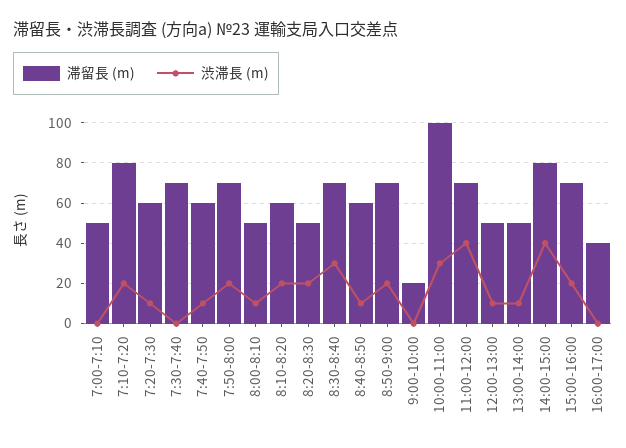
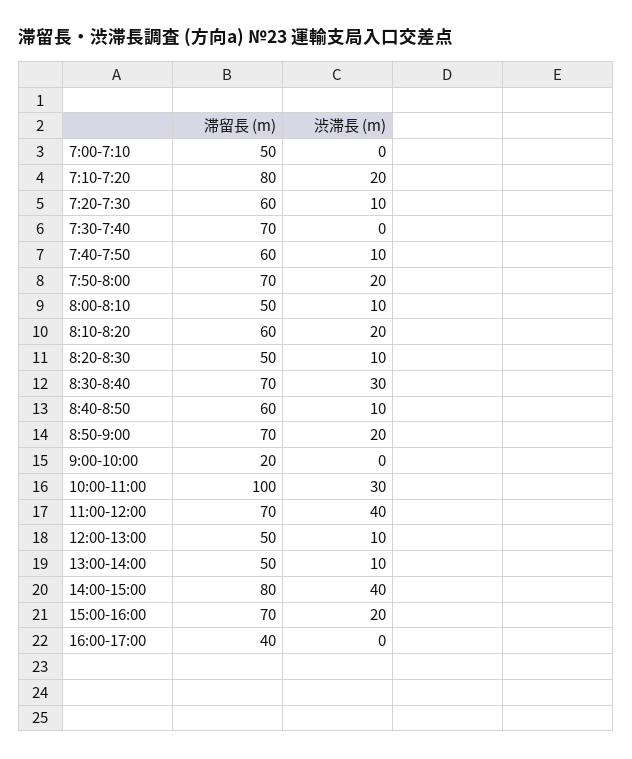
  {
    "滞留長 (m)": {
      "7:00-7:10": 50,
      "7:10-7:20": 80,
      "7:20-7:30": 60,
      "7:30-7:40": 70,
      "7:40-7:50": 60,
      "7:50-8:00": 70,
      "8:00-8:10": 50,
      "8:10-8:20": 60,
      "8:20-8:30": 50,
      "8:30-8:40": 70,
      "8:40-8:50": 60,
      "8:50-9:00": 70,
      "9:00-10:00": 20,
      "10:00-11:00": 100,
      "11:00-12:00": 70,
      "12:00-13:00": 50,
      "13:00-14:00": 50,
      "14:00-15:00": 80,
      "15:00-16:00": 70,
      "16:00-17:00": 40
    },
    "渋滞長 (m)": {
      "7:00-7:10": 0,
      "7:10-7:20": 20,
      "7:20-7:30": 10,
      "7:30-7:40": 0,
      "7:40-7:50": 10,
      "7:50-8:00": 20,
      "8:00-8:10": 10,
      "8:10-8:20": 20,
-     "8:20-8:30": 20,
+     "8:20-8:30": 10,
      "8:30-8:40": 30,
      "8:40-8:50": 10,
      "8:50-9:00": 20,
      "9:00-10:00": 0,
      "10:00-11:00": 30,
      "11:00-12:00": 40,
      "12:00-13:00": 10,
      "13:00-14:00": 10,
      "14:00-15:00": 40,
      "15:00-16:00": 20,
      "16:00-17:00": 0
    }
  }

